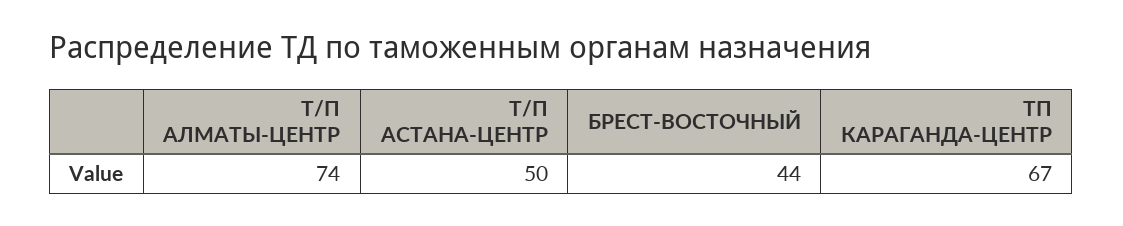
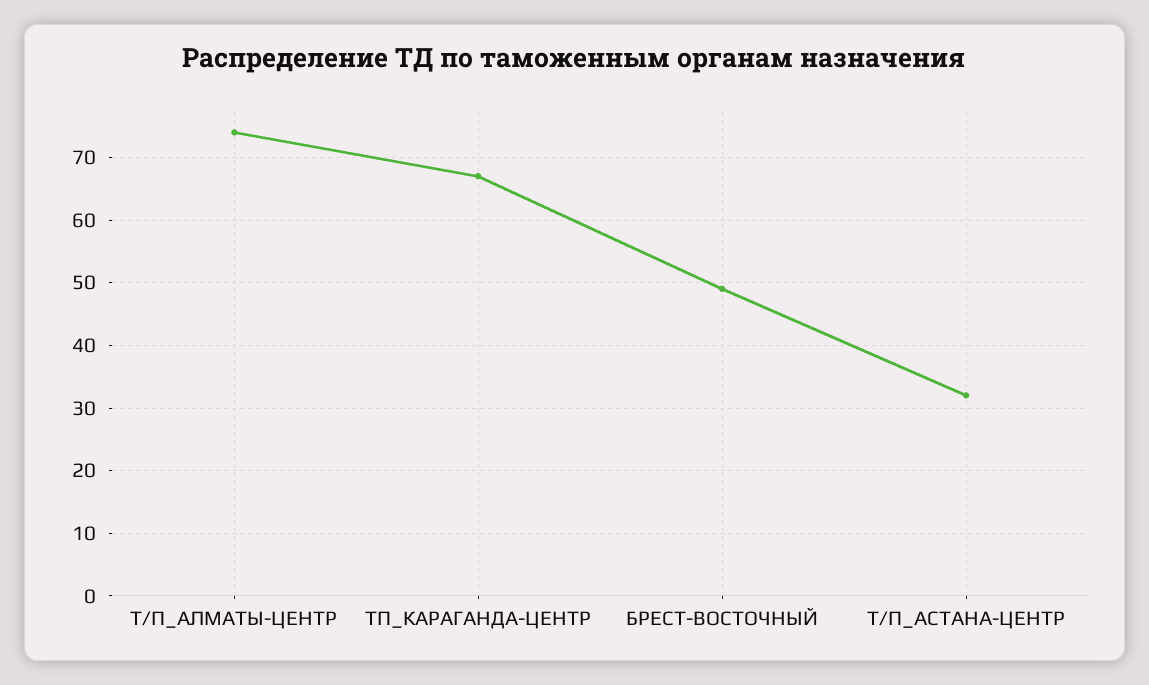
  {
    "Т/П АЛМАТЫ-ЦЕНТР": 74,
-   "Т/П АСТАНА-ЦЕНТР": 50,
+   "Т/П АСТАНА-ЦЕНТР": 32,
-   "БРЕСТ-ВОСТОЧНЫЙ": 44,
+   "БРЕСТ-ВОСТОЧНЫЙ": 49,
    "ТП КАРАГАНДА-ЦЕНТР": 67
  }

